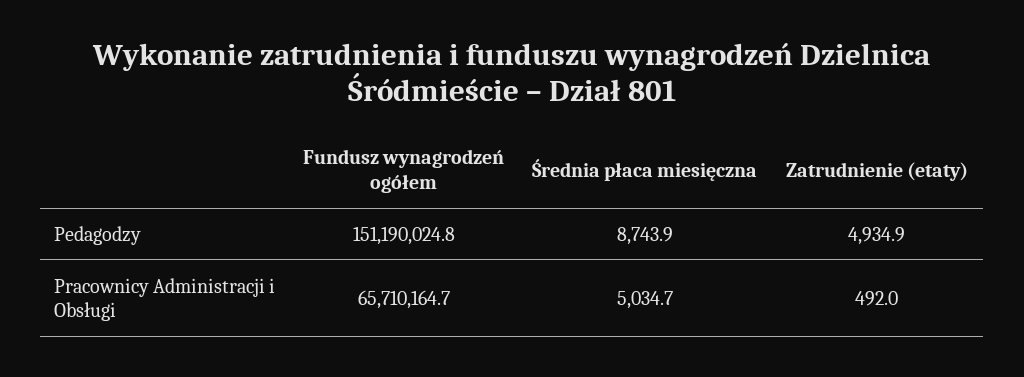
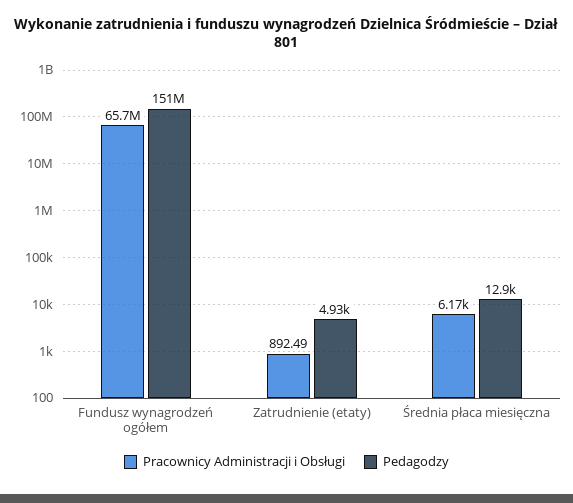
  {
    "Pedagodzy": {
      "Fundusz wynagrodzeń ogółem": 151190024.8,
-     "Średnia płaca miesięczna": 8743.9,
+     "Średnia płaca miesięczna": 12900,
      "Zatrudnienie (etaty)": 4934.9
    },
    "Pracownicy Administracji i Obsługi": {
      "Fundusz wynagrodzeń ogółem": 65710164.7,
-     "Średnia płaca miesięczna": 5034.7,
+     "Średnia płaca miesięczna": 6170,
-     "Zatrudnienie (etaty)": 492
+     "Zatrudnienie (etaty)": 892.49
    }
  }

